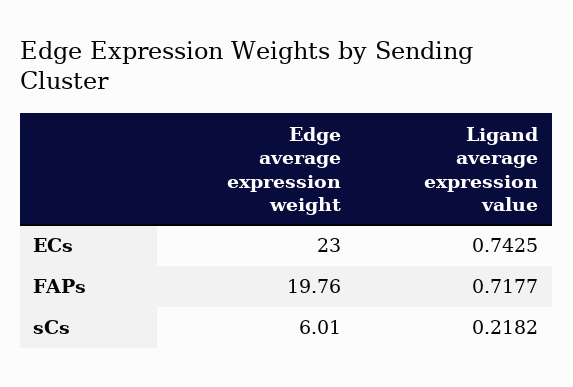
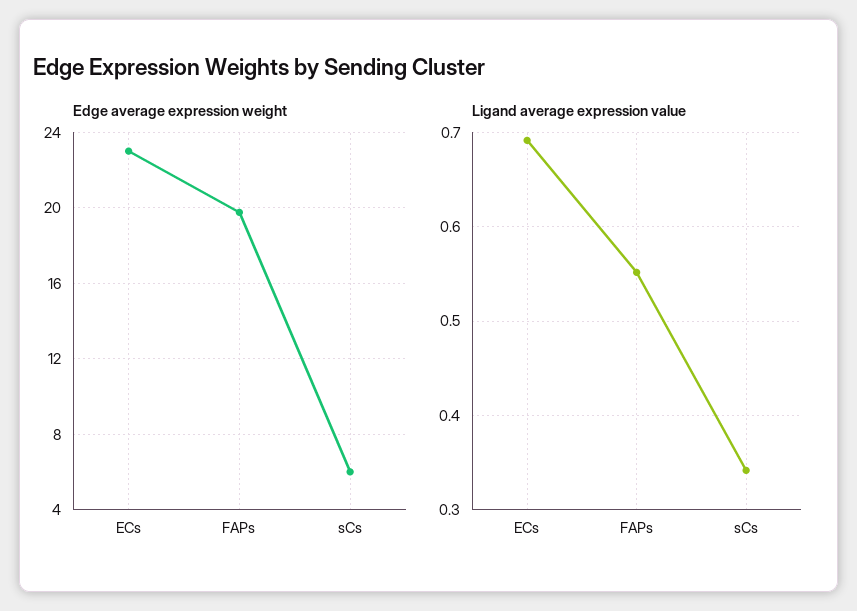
  {
    "Edge average expression weight": {
      "ECs": 23,
      "FAPs": 19.76,
      "sCs": 6.01
    },
    "Ligand average expression value": {
-     "ECs": 0.7425,
+     "ECs": 0.69,
-     "FAPs": 0.7177,
+     "FAPs": 0.55,
-     "sCs": 0.2182
+     "sCs": 0.34
    }
  }

